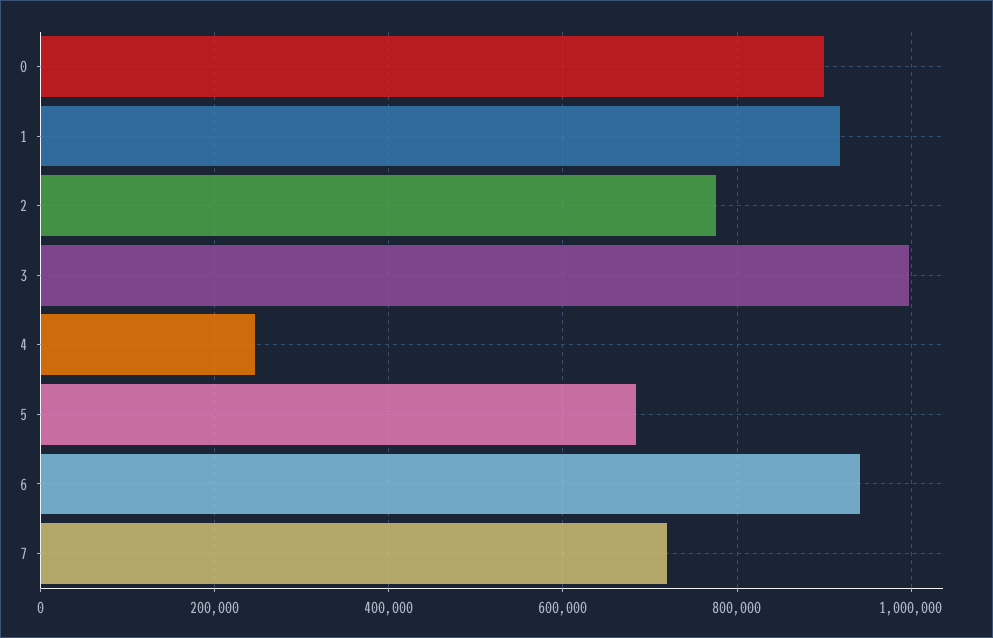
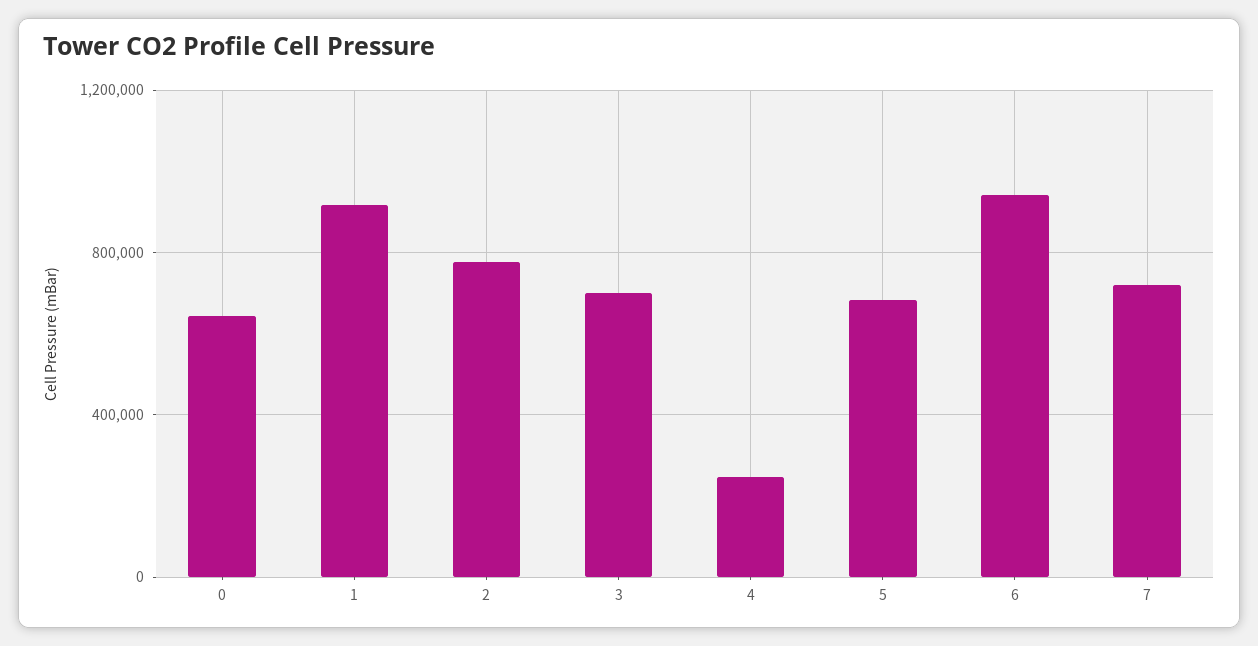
  {
-   "0": 900000,
+   "0": 650000,
    "1": 920000,
    "2": 780000,
-   "3": 1000000,
+   "3": 700000,
    "4": 240000,
    "5": 680000,
    "6": 940000,
    "7": 720000
  }

